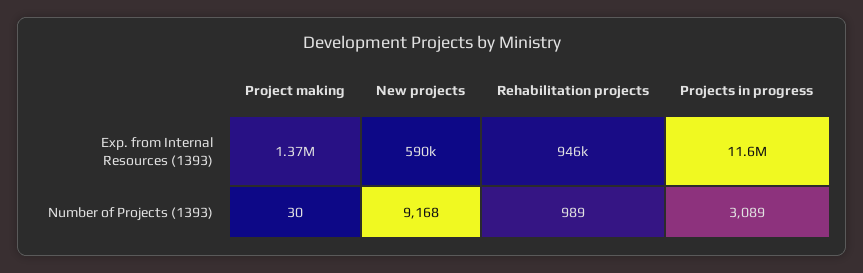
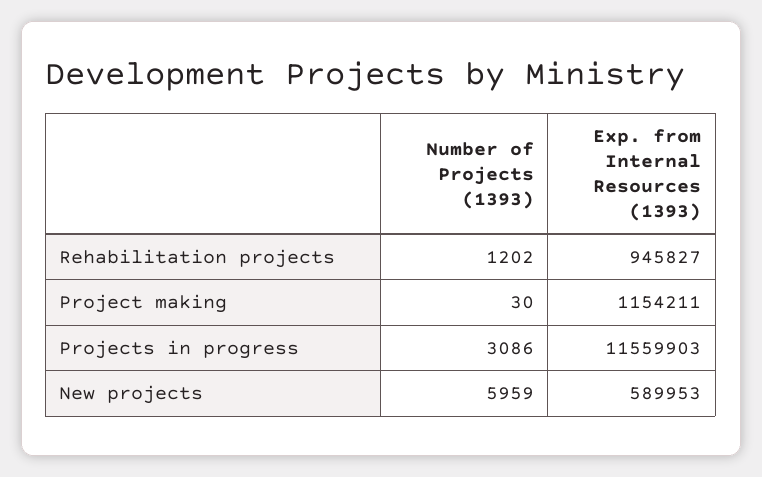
  {
    "Project making": {
-     "Exp. from Internal Resources (1393)": 1370000,
+     "Exp. from Internal Resources (1393)": 1154211,
      "Number of Projects (1393)": 30
    },
    "New projects": {
      "Exp. from Internal Resources (1393)": 589953,
-     "Number of Projects (1393)": 9168
+     "Number of Projects (1393)": 5959
    },
    "Rehabilitation projects": {
      "Exp. from Internal Resources (1393)": 945827,
-     "Number of Projects (1393)": 989
+     "Number of Projects (1393)": 1202
    },
    "Projects in progress": {
      "Exp. from Internal Resources (1393)": 11559903,
-     "Number of Projects (1393)": 3089
+     "Number of Projects (1393)": 3086
    }
  }

